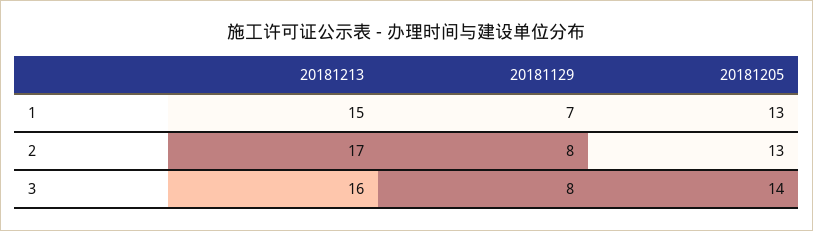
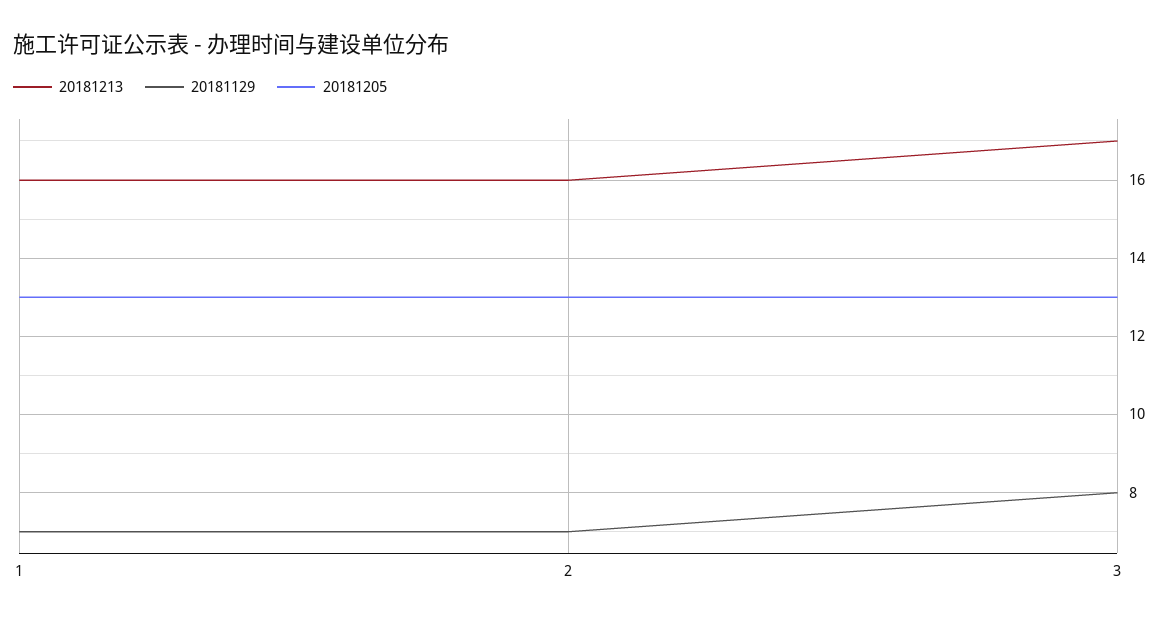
  {
    "20181213": {
-     "1": 15,
+     "1": 16,
-     "2": 17,
+     "2": 16,
-     "3": 16
+     "3": 17
    },
    "20181129": {
      "1": 7,
-     "2": 8,
+     "2": 7,
      "3": 8
    },
    "20181205": {
      "1": 13,
      "2": 13,
-     "3": 14
+     "3": 13
    }
  }

